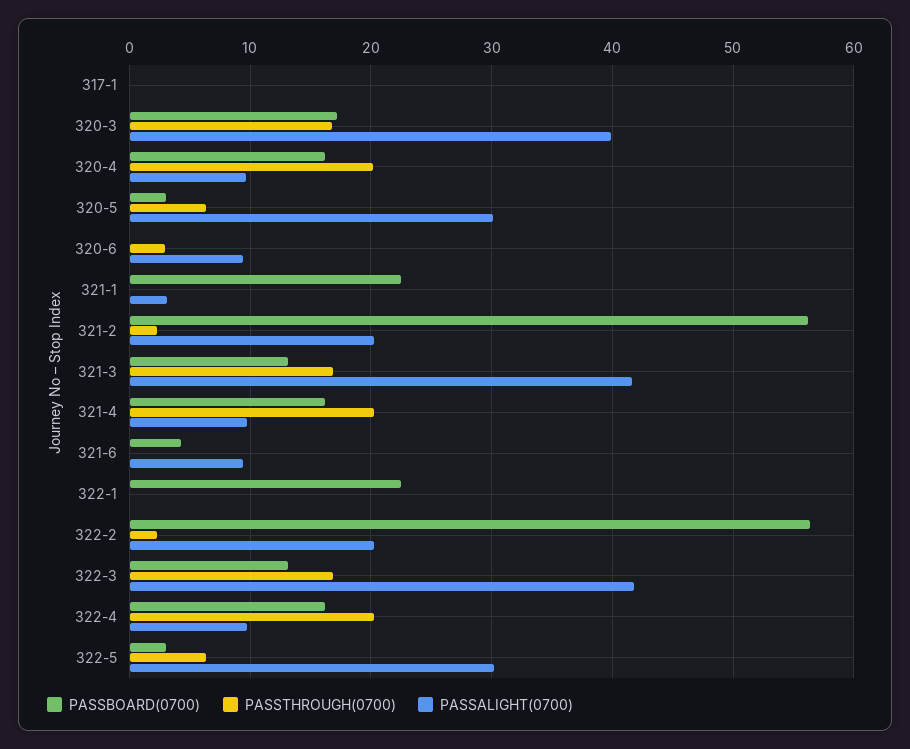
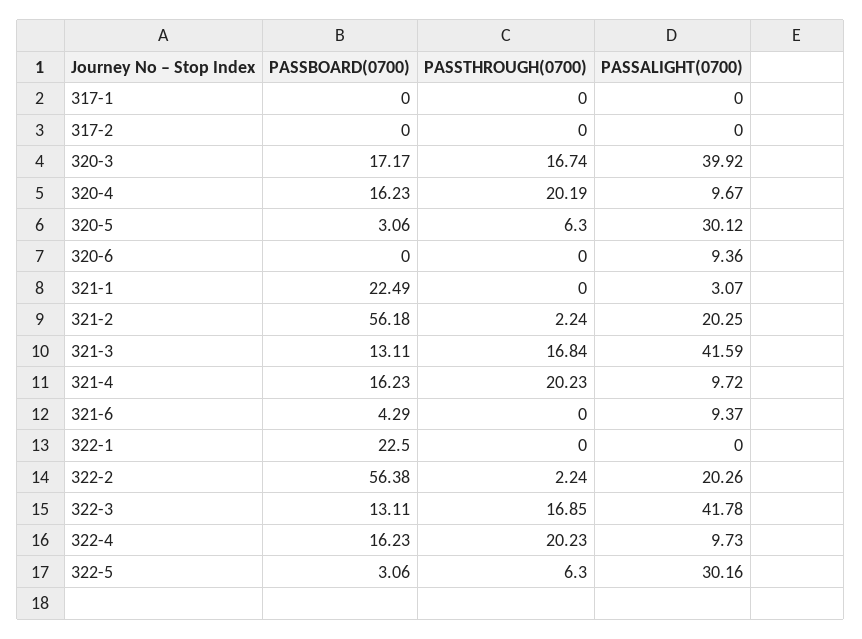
  {
    "PASSBOARD(0700)": {
      "317-1": 0,
      "320-3": 17.17,
      "320-4": 16.23,
      "320-5": 3.06,
      "320-6": 0,
      "321-1": 22.49,
      "321-2": 56.18,
      "321-3": 13.11,
      "321-4": 16.23,
      "321-6": 4.29,
      "322-1": 22.5,
      "322-2": 56.38,
      "322-3": 13.11,
      "322-4": 16.23,
-     "322-5": 3.06
+     "322-5": 3.06,
+     "317-2": 0
    },
    "PASSTHROUGH(0700)": {
      "317-1": 0,
      "320-3": 16.74,
      "320-4": 20.19,
      "320-5": 6.3,
-     "320-6": 3,
+     "320-6": 0,
      "321-1": 0,
      "321-2": 2.24,
      "321-3": 16.84,
      "321-4": 20.23,
      "321-6": 0,
      "322-1": 0,
      "322-2": 2.24,
      "322-3": 16.85,
      "322-4": 20.23,
-     "322-5": 6.3
+     "322-5": 6.3,
+     "317-2": 0
    },
    "PASSALIGHT(0700)": {
      "317-1": 0,
      "320-3": 39.92,
      "320-4": 9.67,
      "320-5": 30.12,
      "320-6": 9.36,
      "321-1": 3.07,
      "321-2": 20.25,
      "321-3": 41.59,
      "321-4": 9.72,
      "321-6": 9.37,
      "322-1": 0,
      "322-2": 20.26,
      "322-3": 41.78,
      "322-4": 9.73,
-     "322-5": 30.16
+     "322-5": 30.16,
+     "317-2": 0
    }
  }

